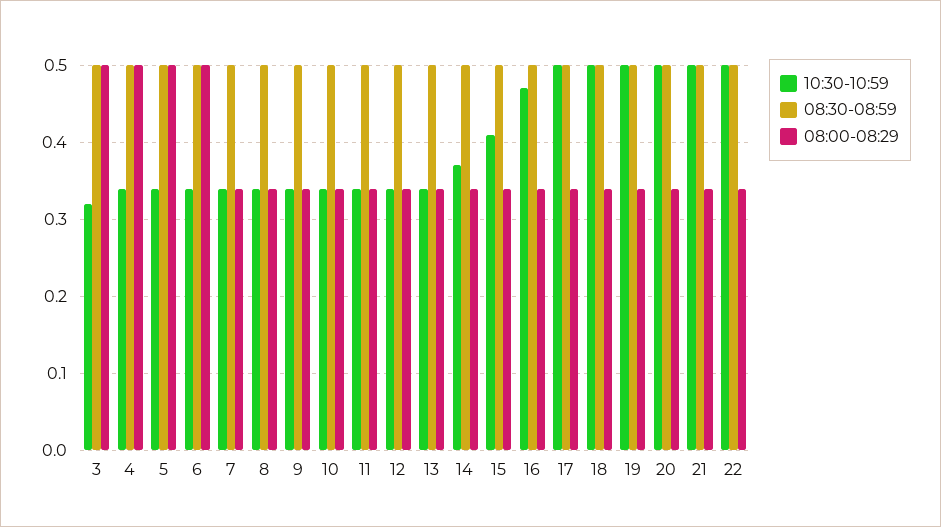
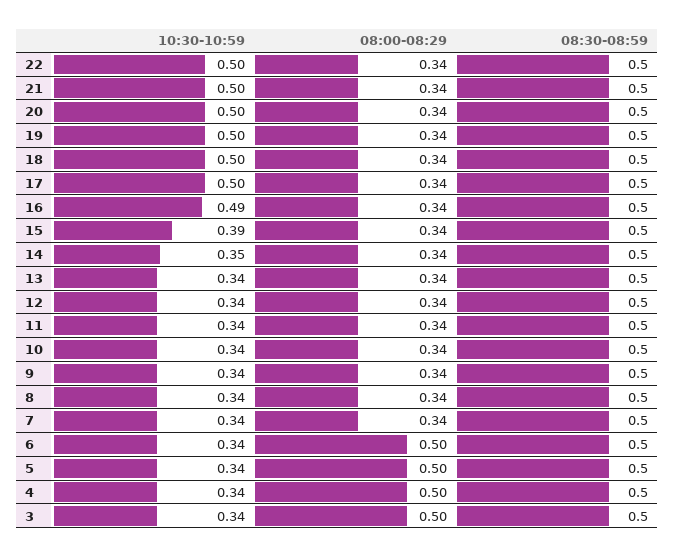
  {
    "10:30-10:59": {
-     "3": 0.32,
+     "3": 0.34,
      "4": 0.34,
      "5": 0.34,
      "6": 0.34,
      "7": 0.34,
      "8": 0.34,
      "9": 0.34,
      "10": 0.34,
      "11": 0.34,
      "12": 0.34,
      "13": 0.34,
-     "14": 0.37,
+     "14": 0.35,
-     "15": 0.41,
+     "15": 0.39,
-     "16": 0.47,
+     "16": 0.49,
      "17": 0.5,
      "18": 0.5,
      "19": 0.5,
      "20": 0.5,
      "21": 0.5,
      "22": 0.5
    },
    "08:30-08:59": {
      "3": 0.5,
      "4": 0.5,
      "5": 0.5,
      "6": 0.5,
      "7": 0.5,
      "8": 0.5,
      "9": 0.5,
      "10": 0.5,
      "11": 0.5,
      "12": 0.5,
      "13": 0.5,
      "14": 0.5,
      "15": 0.5,
      "16": 0.5,
      "17": 0.5,
      "18": 0.5,
      "19": 0.5,
      "20": 0.5,
      "21": 0.5,
      "22": 0.5
    },
    "08:00-08:29": {
      "3": 0.5,
      "4": 0.5,
      "5": 0.5,
      "6": 0.5,
      "7": 0.34,
      "8": 0.34,
      "9": 0.34,
      "10": 0.34,
      "11": 0.34,
      "12": 0.34,
      "13": 0.34,
      "14": 0.34,
      "15": 0.34,
      "16": 0.34,
      "17": 0.34,
      "18": 0.34,
      "19": 0.34,
      "20": 0.34,
      "21": 0.34,
      "22": 0.34
    }
  }

